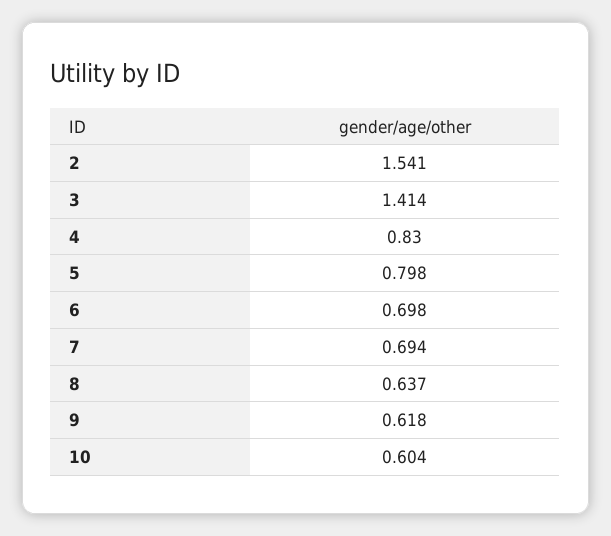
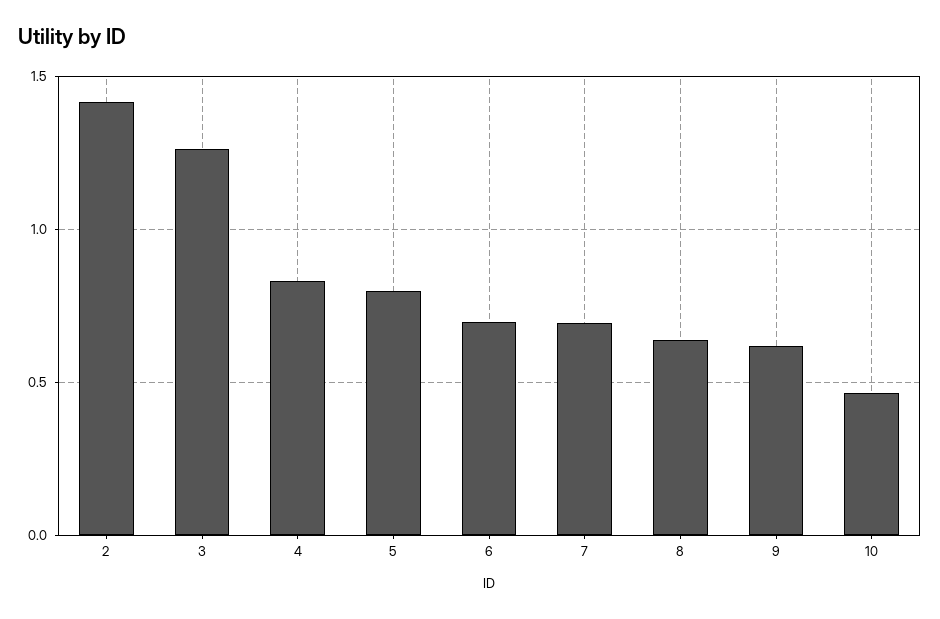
  {
-   "2": 1.541,
+   "2": 1.4,
-   "3": 1.414,
+   "3": 1.25,
    "4": 0.83,
    "5": 0.798,
    "6": 0.698,
    "7": 0.694,
    "8": 0.637,
    "9": 0.618,
-   "10": 0.604
+   "10": 0.45
  }

